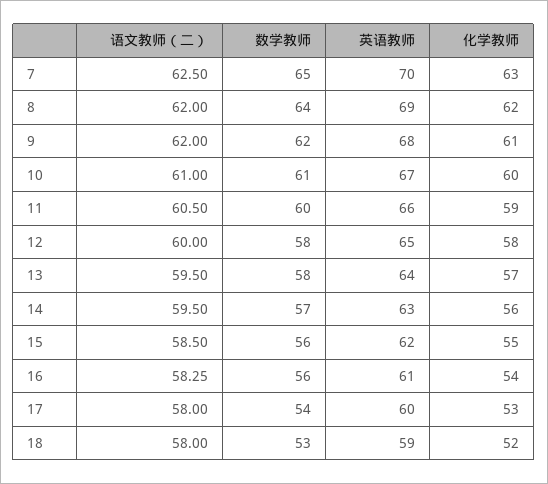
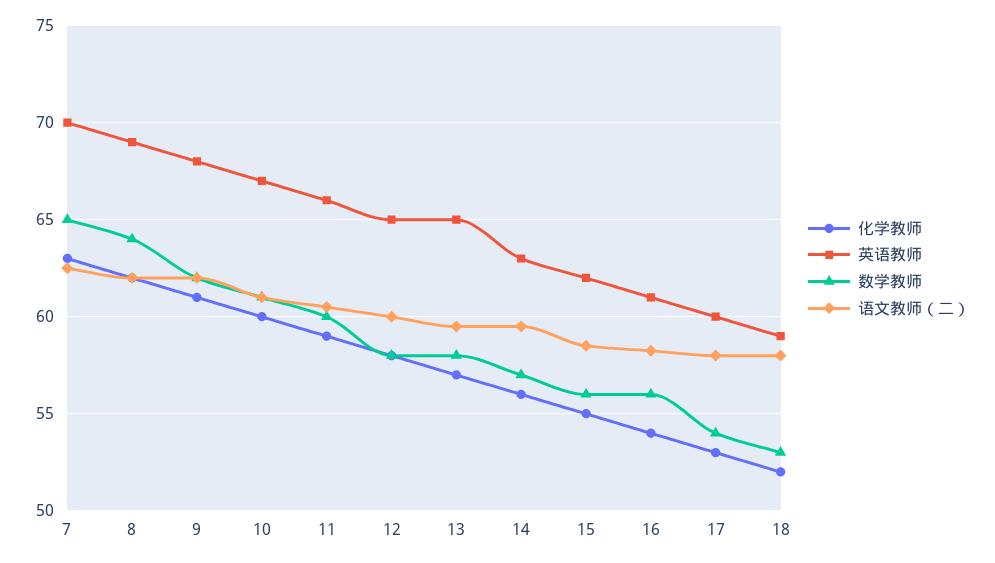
  {
    "语文教师（二）": {
      "7": 62.5,
      "8": 62,
      "9": 62,
      "10": 61,
      "11": 60.5,
      "12": 60,
      "13": 59.5,
      "14": 59.5,
      "15": 58.5,
      "16": 58.25,
      "17": 58,
      "18": 58
    },
    "数学教师": {
      "7": 65,
      "8": 64,
      "9": 62,
      "10": 61,
      "11": 60,
      "12": 58,
      "13": 58,
      "14": 57,
      "15": 56,
      "16": 56,
      "17": 54,
      "18": 53
    },
    "英语教师": {
      "7": 70,
      "8": 69,
      "9": 68,
      "10": 67,
      "11": 66,
      "12": 65,
-     "13": 64,
+     "13": 65,
      "14": 63,
      "15": 62,
      "16": 61,
      "17": 60,
      "18": 59
    },
    "化学教师": {
      "7": 63,
      "8": 62,
      "9": 61,
      "10": 60,
      "11": 59,
      "12": 58,
      "13": 57,
      "14": 56,
      "15": 55,
      "16": 54,
      "17": 53,
      "18": 52
    }
  }

